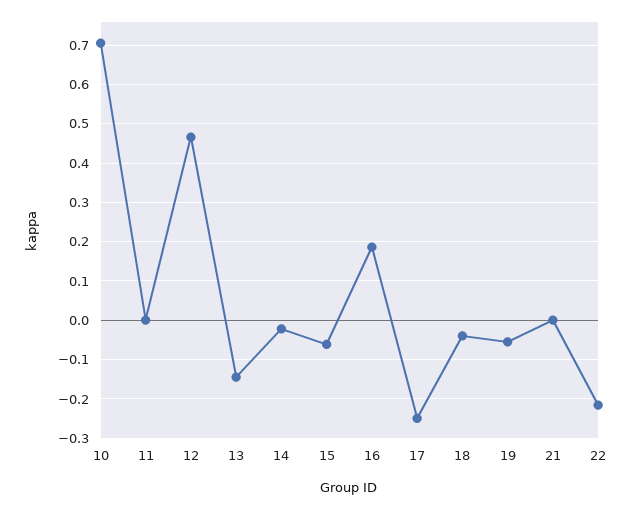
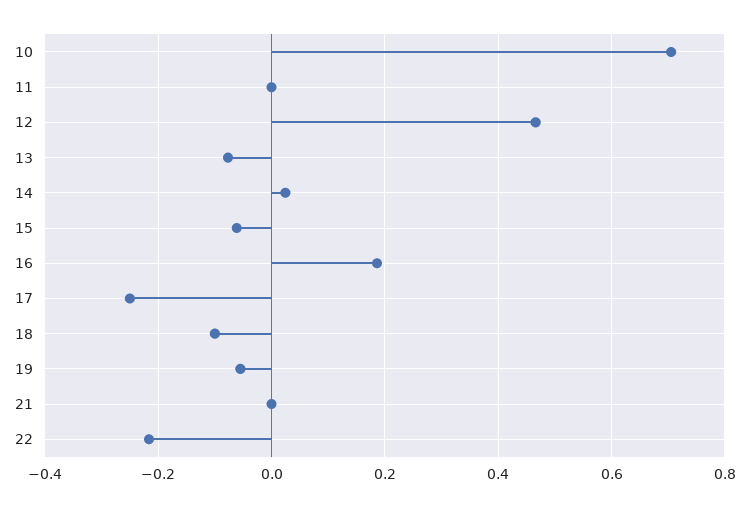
  {
    "10": 0.7,
    "11": 0,
    "12": 0.46,
-   "13": -0.14,
+   "13": -0.08,
-   "14": -0.02,
+   "14": 0.02,
    "15": -0.06,
    "16": 0.18,
    "17": -0.26,
-   "18": -0.04,
+   "18": -0.1,
    "19": -0.06,
    "21": 0,
    "22": -0.22
  }

